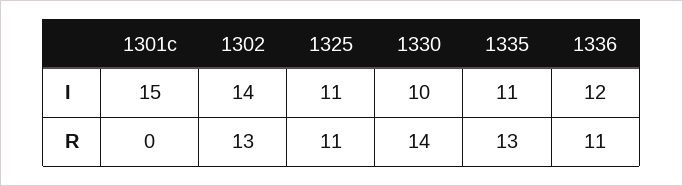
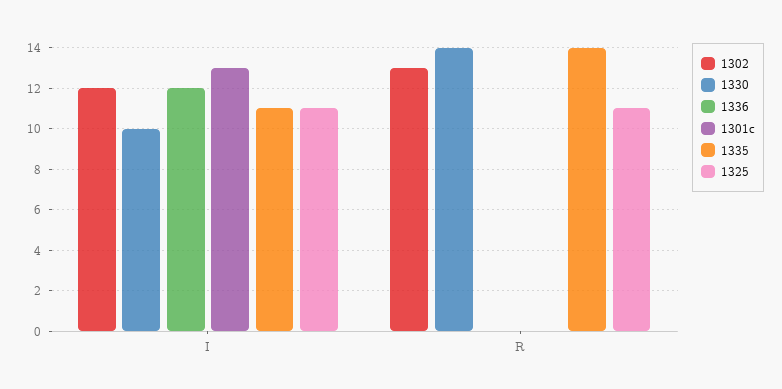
  {
    "1301c": {
-     "I": 15,
+     "I": 13,
      "R": 0
    },
    "1302": {
-     "I": 14,
+     "I": 12,
      "R": 13
    },
    "1325": {
      "I": 11,
      "R": 11
    },
    "1330": {
      "I": 10,
      "R": 14
    },
    "1335": {
      "I": 11,
-     "R": 13
+     "R": 14
    },
    "1336": {
      "I": 12,
-     "R": 11
+     "R": 0
    }
  }

